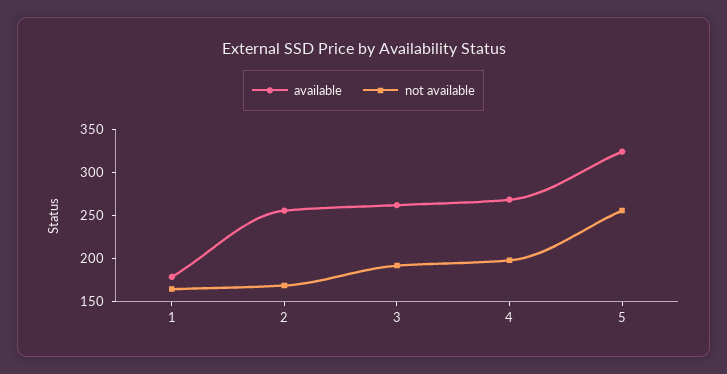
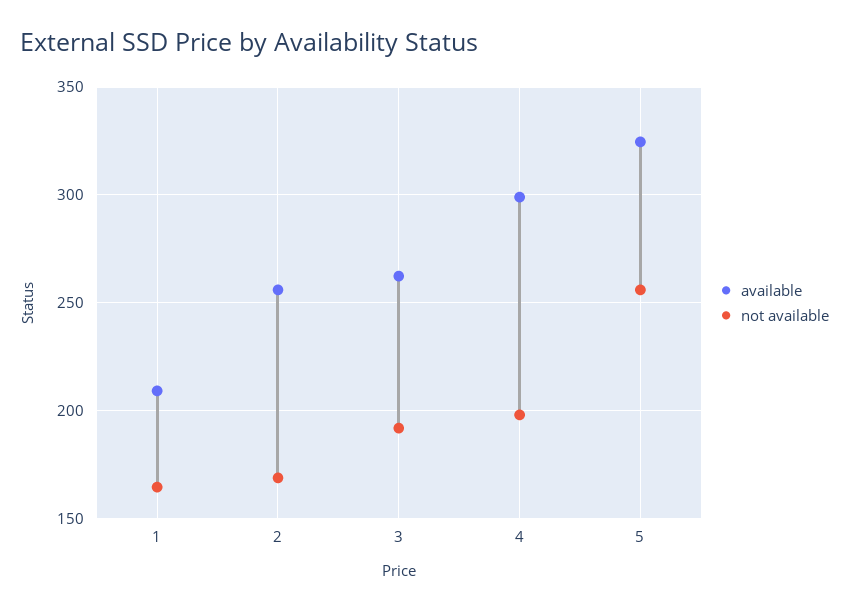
  {
    "available": {
-     "1": 180,
+     "1": 210,
      "2": 255,
      "3": 260,
-     "4": 270,
+     "4": 300,
      "5": 325
    },
    "not available": {
      "1": 165,
      "2": 170,
      "3": 190,
      "4": 200,
      "5": 255
    }
  }

